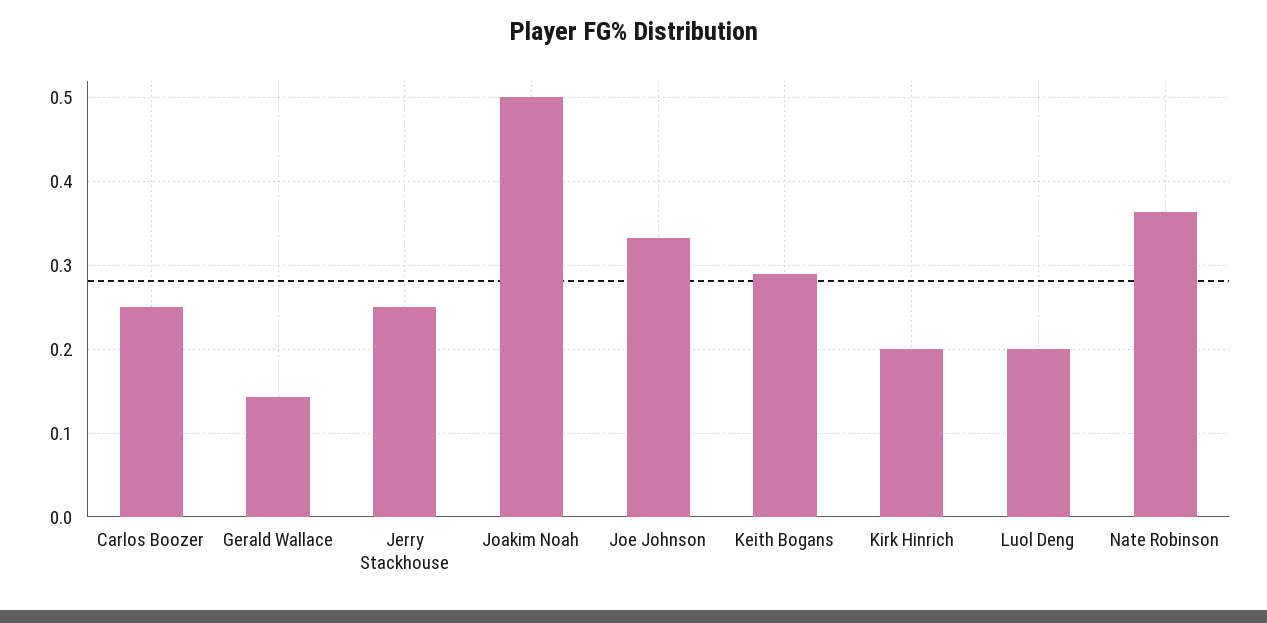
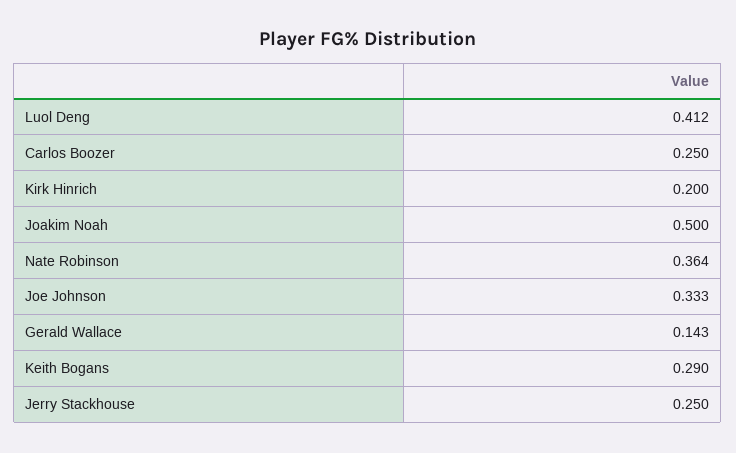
  {
    "Carlos Boozer": 0.25,
    "Gerald Wallace": 0.143,
    "Jerry Stackhouse": 0.25,
    "Joakim Noah": 0.5,
    "Joe Johnson": 0.333,
    "Keith Bogans": 0.29,
    "Kirk Hinrich": 0.2,
-   "Luol Deng": 0.2,
+   "Luol Deng": 0.412,
    "Nate Robinson": 0.364
  }

